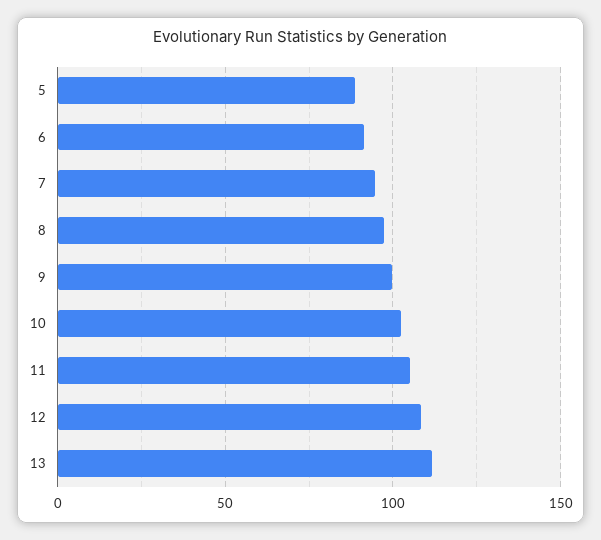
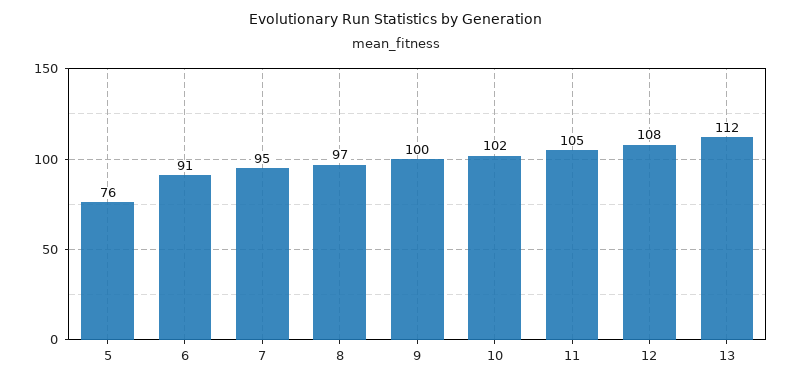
  {
-   "5": 90,
+   "5": 76,
    "6": 91,
    "7": 95,
    "8": 97,
    "9": 100,
    "10": 102,
    "11": 105,
    "12": 108,
    "13": 112
  }

